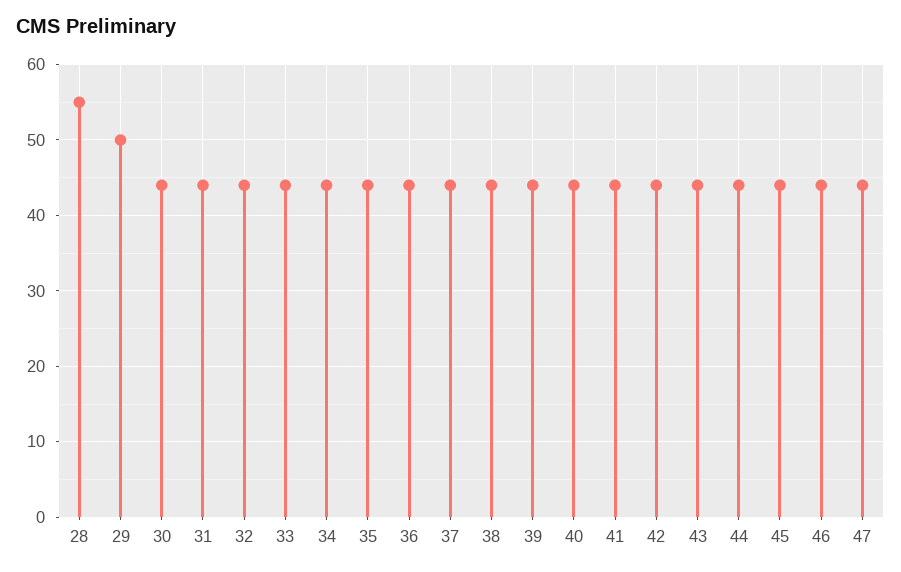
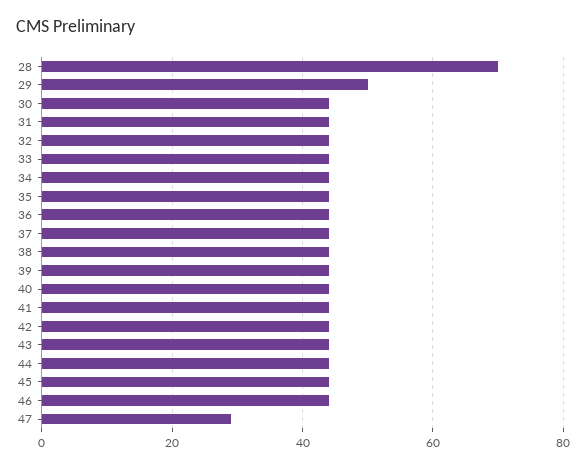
  {
-   "28": 55,
+   "28": 70,
    "29": 50,
    "30": 44,
    "31": 44,
    "32": 44,
    "33": 44,
    "34": 44,
    "35": 44,
    "36": 44,
    "37": 44,
    "38": 44,
    "39": 44,
    "40": 44,
    "41": 44,
    "42": 44,
    "43": 44,
    "44": 44,
    "45": 44,
    "46": 44,
-   "47": 44
+   "47": 30
  }

